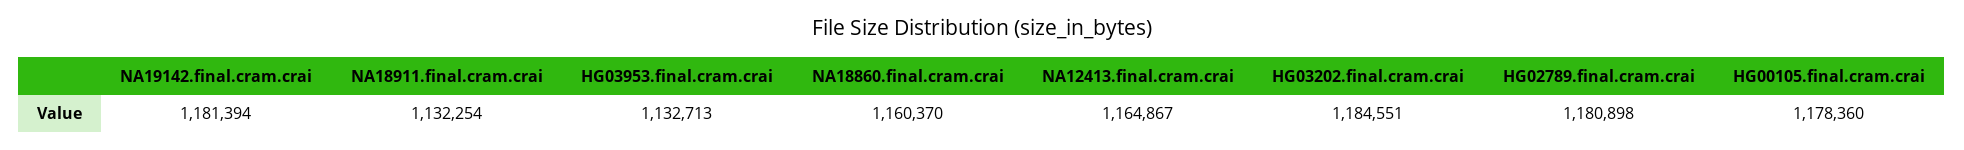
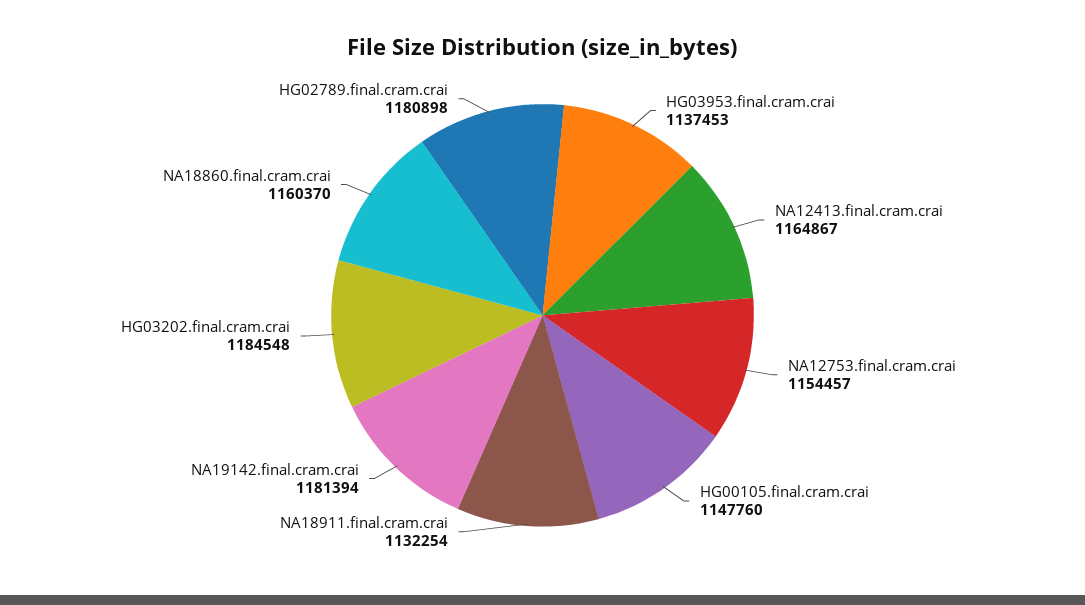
  {
    "NA19142.final.cram.crai": 1181394,
    "NA18911.final.cram.crai": 1132254,
-   "HG03953.final.cram.crai": 1132713,
+   "HG03953.final.cram.crai": 1137453,
    "NA18860.final.cram.crai": 1160370,
    "NA12413.final.cram.crai": 1164867,
-   "HG03202.final.cram.crai": 1184551,
+   "HG03202.final.cram.crai": 1184548,
    "HG02789.final.cram.crai": 1180898,
-   "HG00105.final.cram.crai": 1178360
+   "HG00105.final.cram.crai": 1147760,
+   "NA12753.final.cram.crai": 1154457
  }

